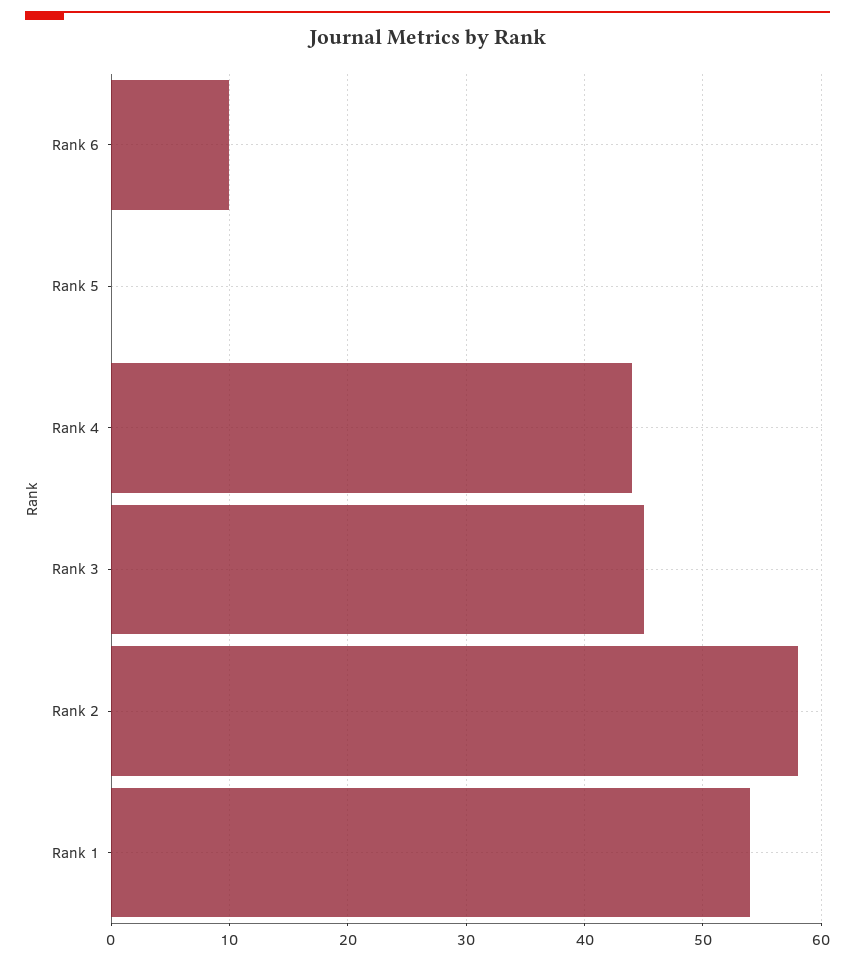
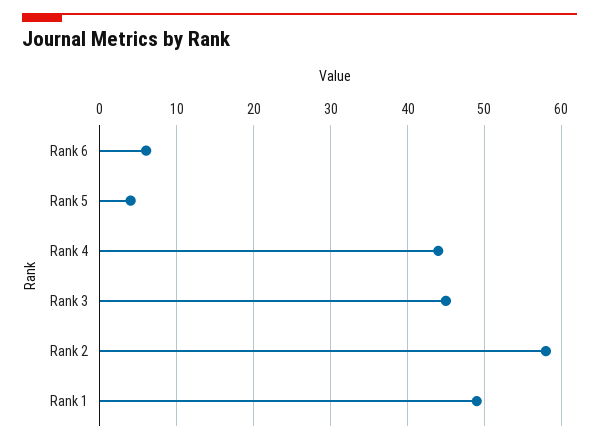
  {
-   "Rank 6": 10,
+   "Rank 6": 6,
-   "Rank 5": 0,
+   "Rank 5": 4,
    "Rank 4": 44,
    "Rank 3": 45,
    "Rank 2": 58,
-   "Rank 1": 54
+   "Rank 1": 49
  }

